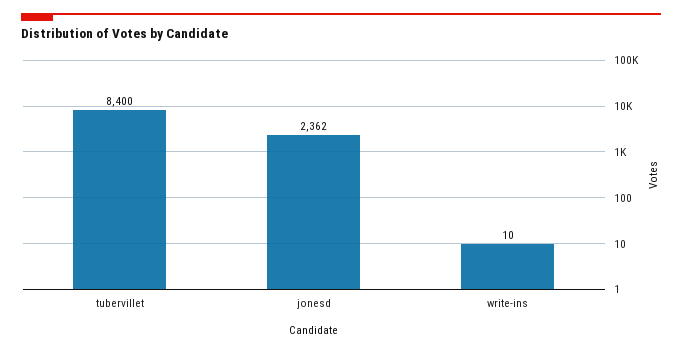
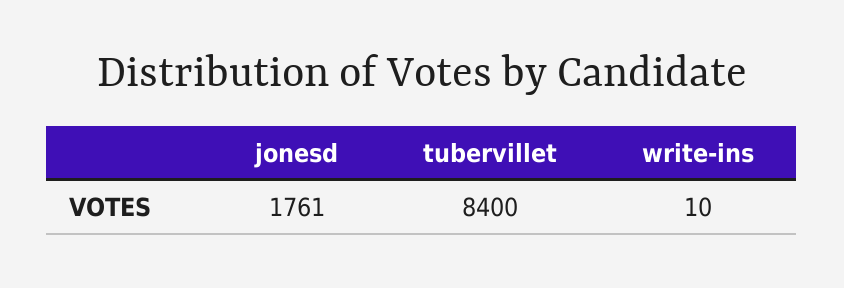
  {
    "tubervillet": 8400,
-   "jonesd": 2362,
+   "jonesd": 1761,
    "write-ins": 10
  }

